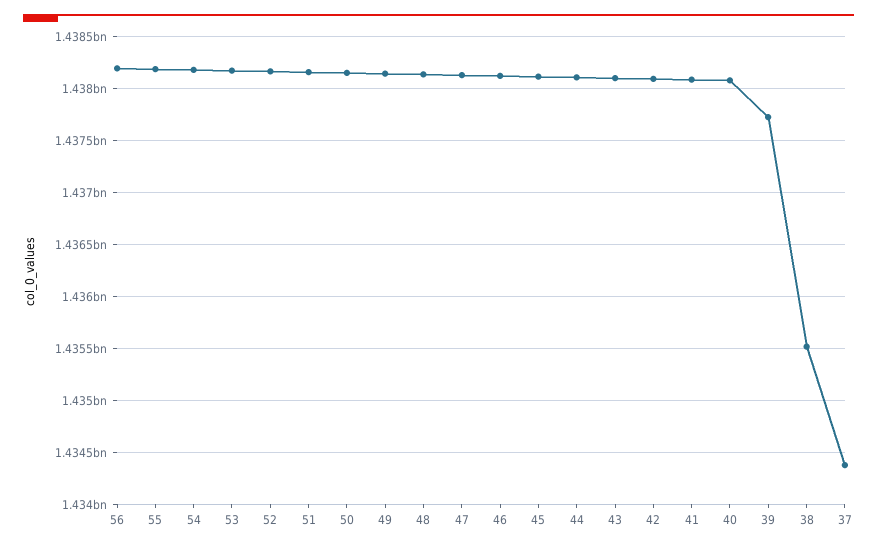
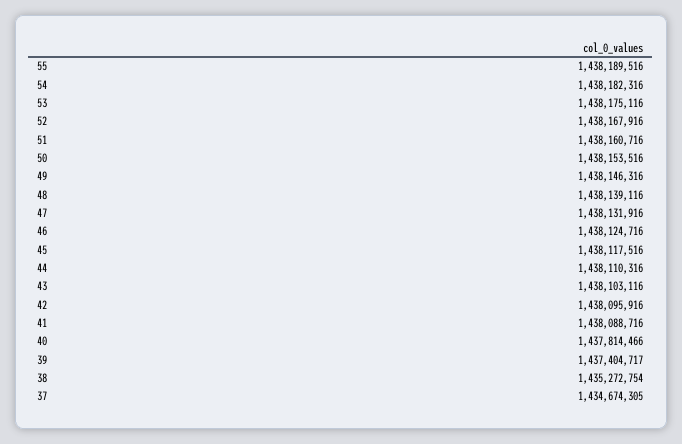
  {
-   "56": 1438200000,
    "55": 1438189516,
    "54": 1438182316,
    "53": 1438175116,
    "52": 1438167916,
    "51": 1438160716,
    "50": 1438153516,
    "49": 1438146316,
    "48": 1438139116,
    "47": 1438131916,
    "46": 1438124716,
    "45": 1438117516,
    "44": 1438110316,
    "43": 1438103116,
    "42": 1438095916,
    "41": 1438088716,
-   "40": 1438100000,
+   "40": 1437814466,
-   "39": 1437700000,
+   "39": 1437404717,
-   "38": 1435500000,
+   "38": 1435272754,
-   "37": 1434400000
+   "37": 1434674305
  }

